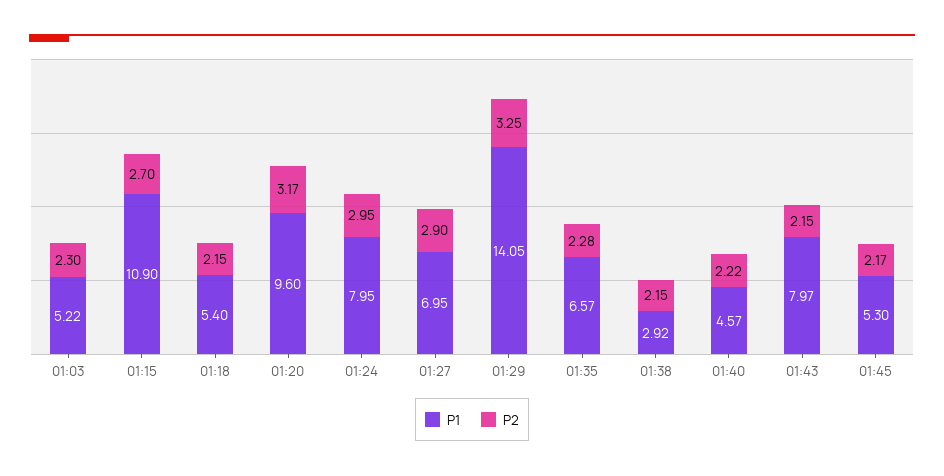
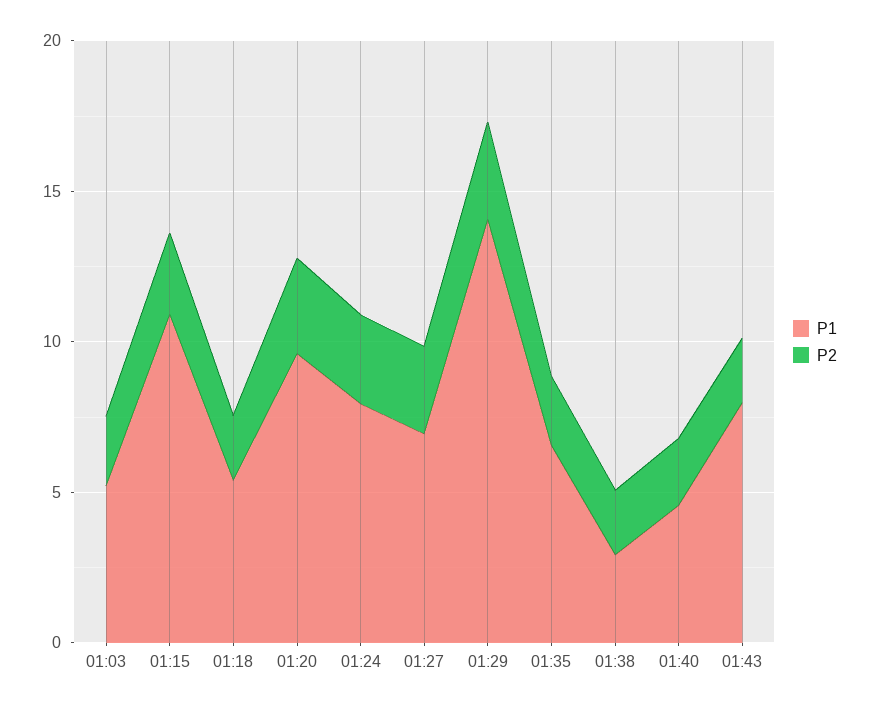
  {
    "P1": {
      "01:03": 5.22,
      "01:15": 10.9,
      "01:18": 5.4,
      "01:20": 9.6,
      "01:24": 7.95,
      "01:27": 6.95,
      "01:29": 14.05,
      "01:35": 6.57,
      "01:38": 2.92,
      "01:40": 4.57,
-     "01:43": 7.97,
+     "01:43": 7.97
-     "01:45": 5.3
    },
    "P2": {
      "01:03": 2.3,
      "01:15": 2.7,
      "01:18": 2.15,
      "01:20": 3.17,
      "01:24": 2.95,
      "01:27": 2.9,
      "01:29": 3.25,
      "01:35": 2.28,
      "01:38": 2.15,
      "01:40": 2.22,
-     "01:43": 2.15,
+     "01:43": 2.15
-     "01:45": 2.17
    }
  }

